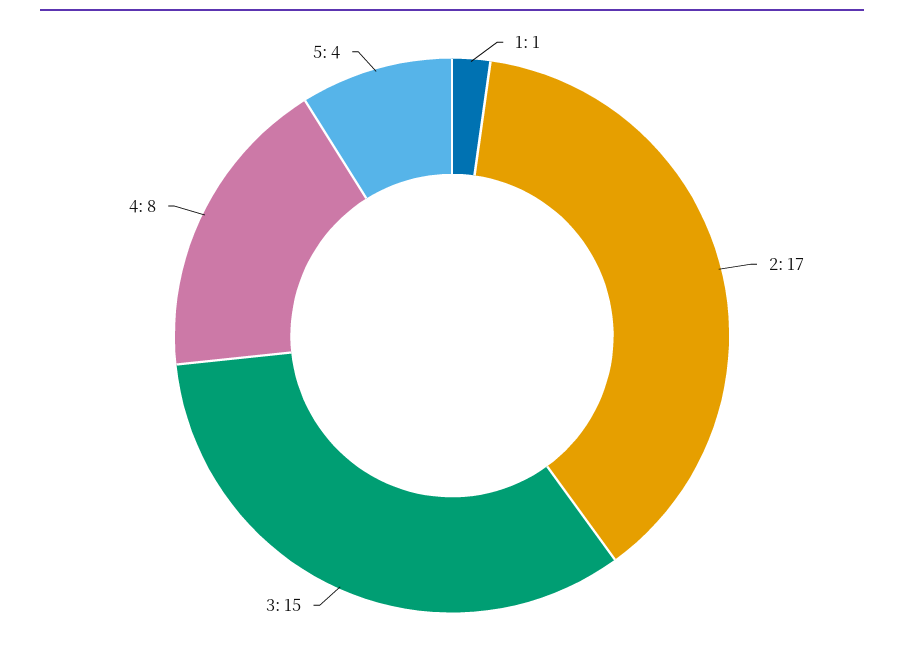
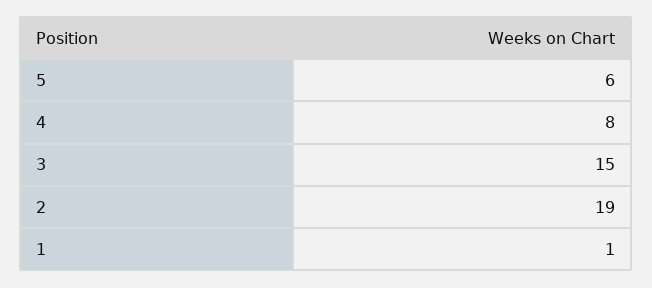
  {
    "1": 1,
-   "2": 17,
+   "2": 19,
    "3": 15,
    "4": 8,
-   "5": 4
+   "5": 6
  }

